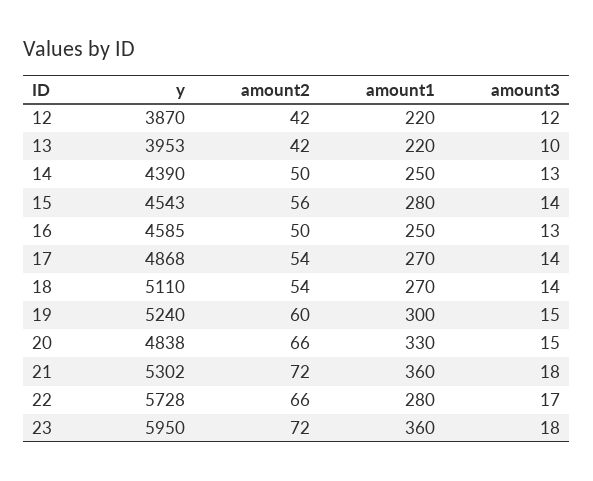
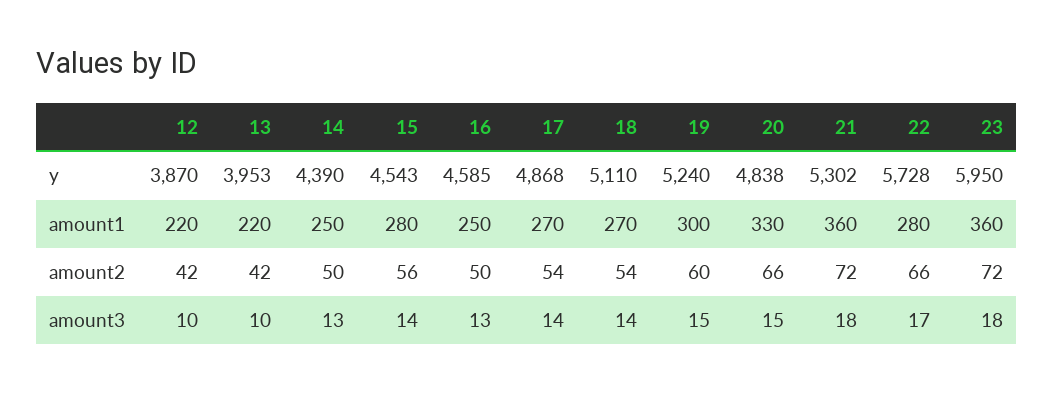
  {
    "y": {
      "12": 3870,
      "13": 3953,
      "14": 4390,
      "15": 4543,
      "16": 4585,
      "17": 4868,
      "18": 5110,
      "19": 5240,
      "20": 4838,
      "21": 5302,
      "22": 5728,
      "23": 5950
    },
    "amount2": {
      "12": 42,
      "13": 42,
      "14": 50,
      "15": 56,
      "16": 50,
      "17": 54,
      "18": 54,
      "19": 60,
      "20": 66,
      "21": 72,
      "22": 66,
      "23": 72
    },
    "amount1": {
      "12": 220,
      "13": 220,
      "14": 250,
      "15": 280,
      "16": 250,
      "17": 270,
      "18": 270,
      "19": 300,
      "20": 330,
      "21": 360,
      "22": 280,
      "23": 360
    },
    "amount3": {
-     "12": 12,
+     "12": 10,
      "13": 10,
      "14": 13,
      "15": 14,
      "16": 13,
      "17": 14,
      "18": 14,
      "19": 15,
      "20": 15,
      "21": 18,
      "22": 17,
      "23": 18
    }
  }

